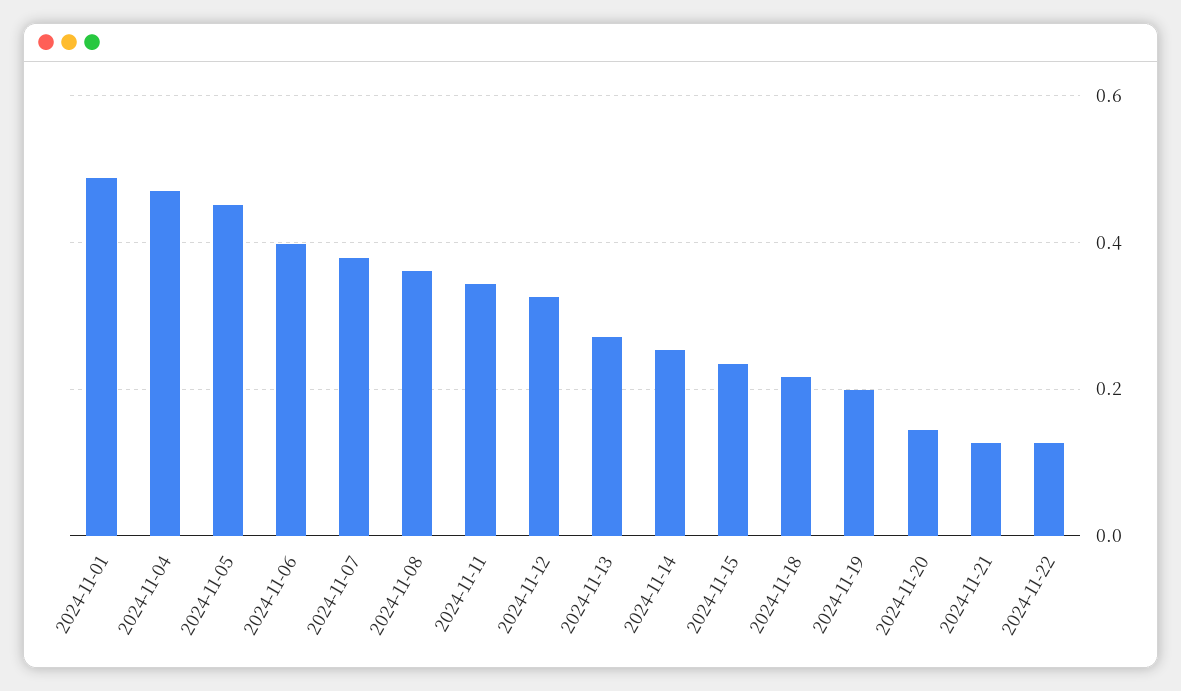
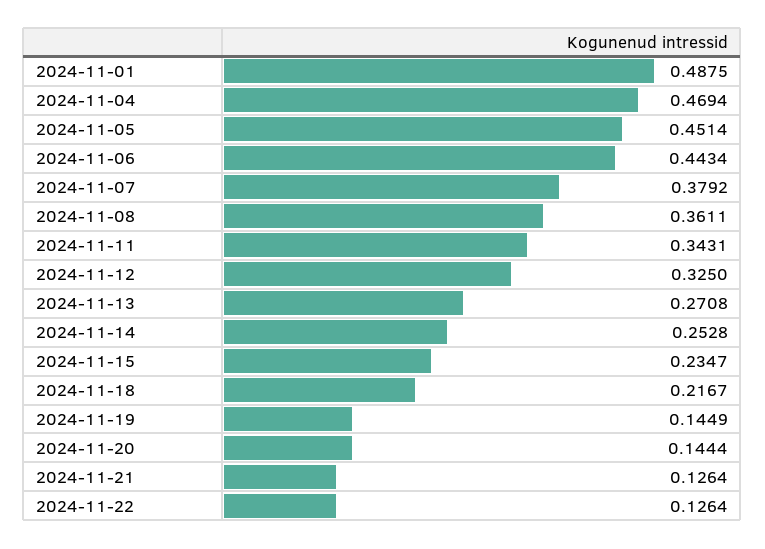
  {
    "2024-11-01": 0.4875,
    "2024-11-04": 0.4694,
    "2024-11-05": 0.4514,
-   "2024-11-06": 0.4,
+   "2024-11-06": 0.4434,
    "2024-11-07": 0.3792,
    "2024-11-08": 0.3611,
    "2024-11-11": 0.3431,
    "2024-11-12": 0.325,
    "2024-11-13": 0.2708,
    "2024-11-14": 0.2528,
    "2024-11-15": 0.2347,
    "2024-11-18": 0.2167,
-   "2024-11-19": 0.2,
+   "2024-11-19": 0.1449,
    "2024-11-20": 0.1444,
    "2024-11-21": 0.1264,
    "2024-11-22": 0.1264
  }

